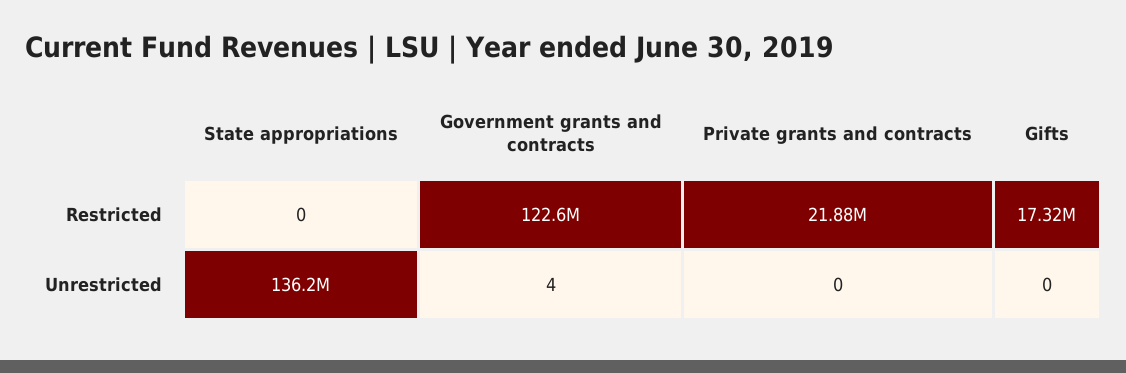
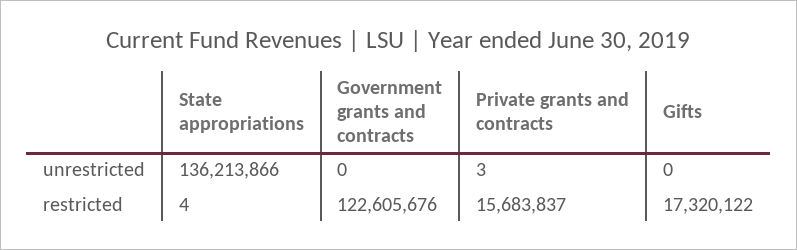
  {
    "State appropriations": {
-     "Restricted": 0,
+     "Restricted": 4,
      "Unrestricted": 136213866
    },
    "Government grants and contracts": {
      "Restricted": 122605676,
-     "Unrestricted": 4
+     "Unrestricted": 0
    },
    "Private grants and contracts": {
-     "Restricted": 21880000,
+     "Restricted": 15683837,
-     "Unrestricted": 0
+     "Unrestricted": 3
    },
    "Gifts": {
      "Restricted": 17320122,
      "Unrestricted": 0
    }
  }

